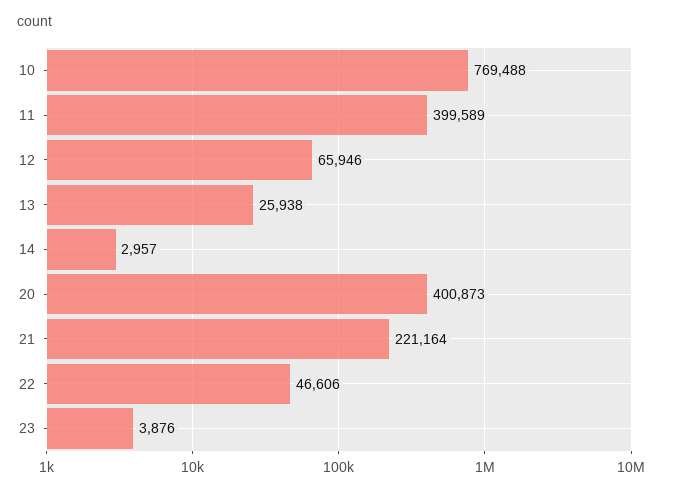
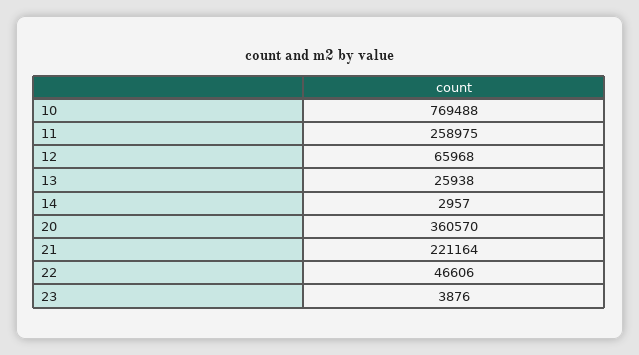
  {
    "10": 769488,
-   "11": 399589,
+   "11": 258975,
-   "12": 65946,
+   "12": 65968,
    "13": 25938,
    "14": 2957,
-   "20": 400873,
+   "20": 360570,
    "21": 221164,
    "22": 46606,
    "23": 3876
  }

